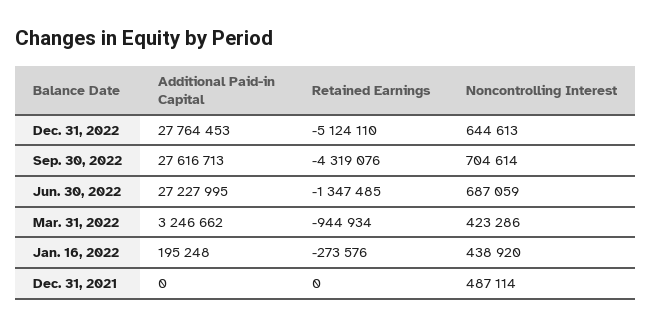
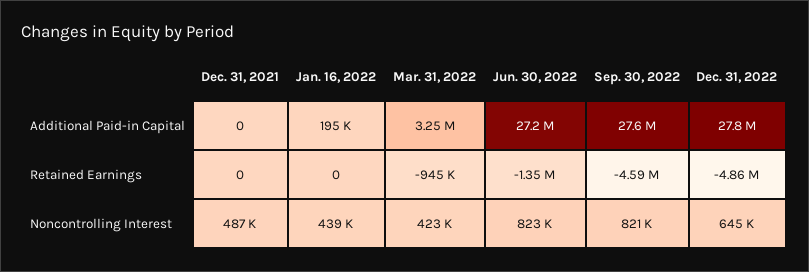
  {
    "Additional Paid-in Capital": {
      "Dec. 31, 2022": 27764453,
      "Sep. 30, 2022": 27616713,
      "Jun. 30, 2022": 27227995,
      "Mar. 31, 2022": 3246662,
      "Jan. 16, 2022": 195248,
      "Dec. 31, 2021": 0
    },
    "Retained Earnings": {
-     "Dec. 31, 2022": -5124110,
+     "Dec. 31, 2022": -4860000,
-     "Sep. 30, 2022": -4319076,
+     "Sep. 30, 2022": -4590000,
      "Jun. 30, 2022": -1347485,
      "Mar. 31, 2022": -944934,
-     "Jan. 16, 2022": -273576,
+     "Jan. 16, 2022": 0,
      "Dec. 31, 2021": 0
    },
    "Noncontrolling Interest": {
      "Dec. 31, 2022": 644613,
-     "Sep. 30, 2022": 704614,
+     "Sep. 30, 2022": 821000,
-     "Jun. 30, 2022": 687059,
+     "Jun. 30, 2022": 823000,
      "Mar. 31, 2022": 423286,
      "Jan. 16, 2022": 438920,
      "Dec. 31, 2021": 487114
    }
  }

